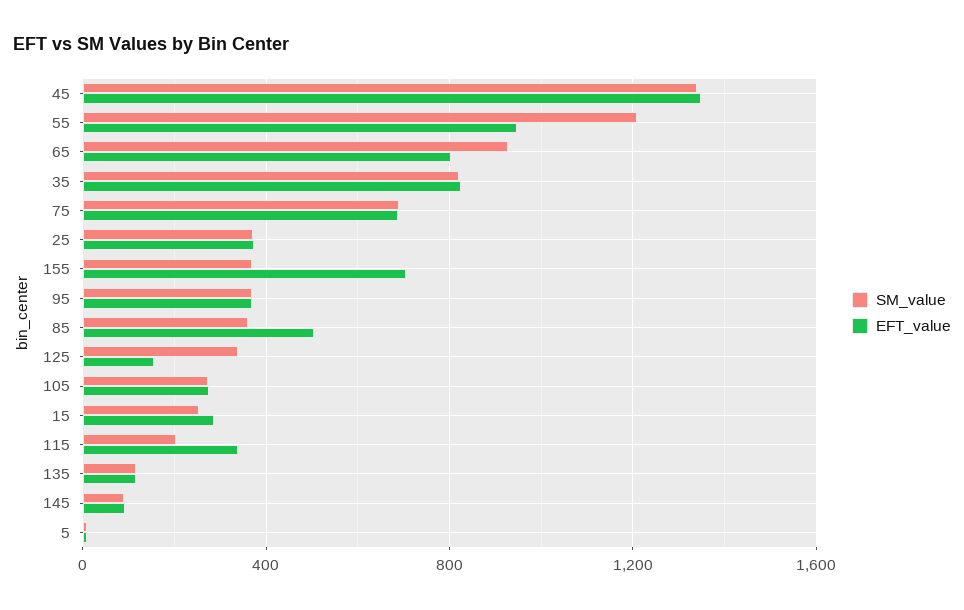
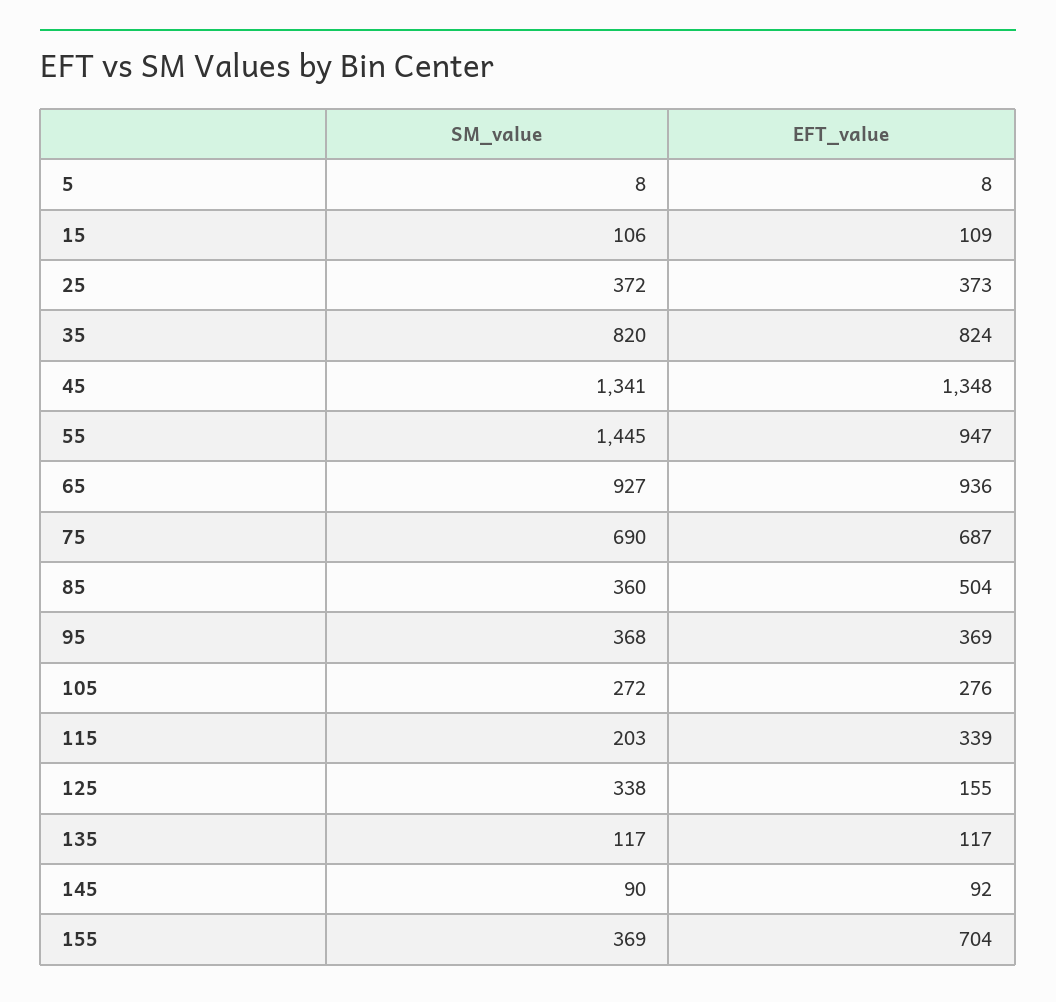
  {
    "SM_value": {
      "45": 1341,
-     "55": 1200,
+     "55": 1445,
      "65": 927,
      "35": 820,
      "75": 690,
      "25": 372,
      "155": 369,
      "95": 368,
      "85": 360,
      "125": 338,
      "105": 272,
-     "15": 250,
+     "15": 106,
      "115": 203,
      "135": 117,
      "145": 90,
      "5": 8
    },
    "EFT_value": {
      "45": 1348,
      "55": 947,
-     "65": 800,
+     "65": 936,
      "35": 824,
      "75": 687,
      "25": 373,
      "155": 704,
      "95": 369,
      "85": 504,
      "125": 155,
      "105": 276,
-     "15": 300,
+     "15": 109,
      "115": 339,
      "135": 117,
      "145": 92,
      "5": 8
    }
  }

